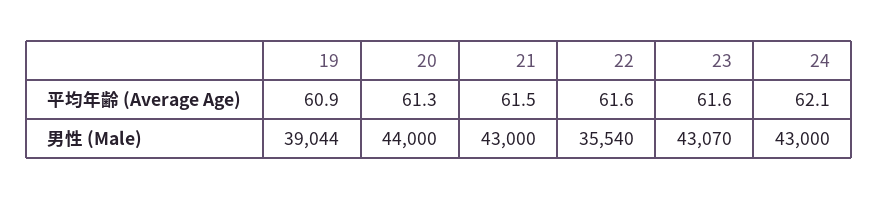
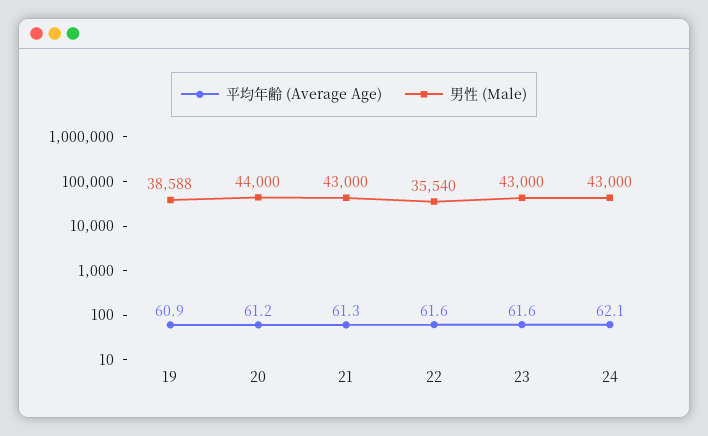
  {
    "平均年齢 (Average Age)": {
      "19": 60.9,
-     "20": 61.3,
+     "20": 61.2,
-     "21": 61.5,
+     "21": 61.3,
      "22": 61.6,
      "23": 61.6,
      "24": 62.1
    },
    "男性 (Male)": {
-     "19": 39044,
+     "19": 38588,
      "20": 44000,
      "21": 43000,
      "22": 35540,
-     "23": 43070,
+     "23": 43000,
      "24": 43000
    }
  }

